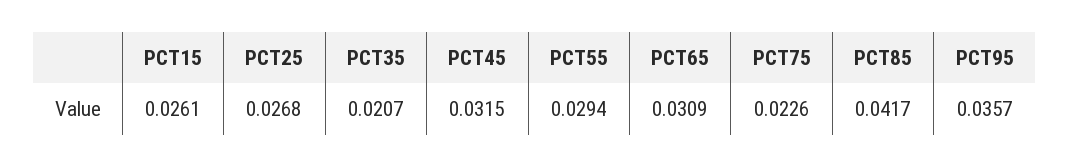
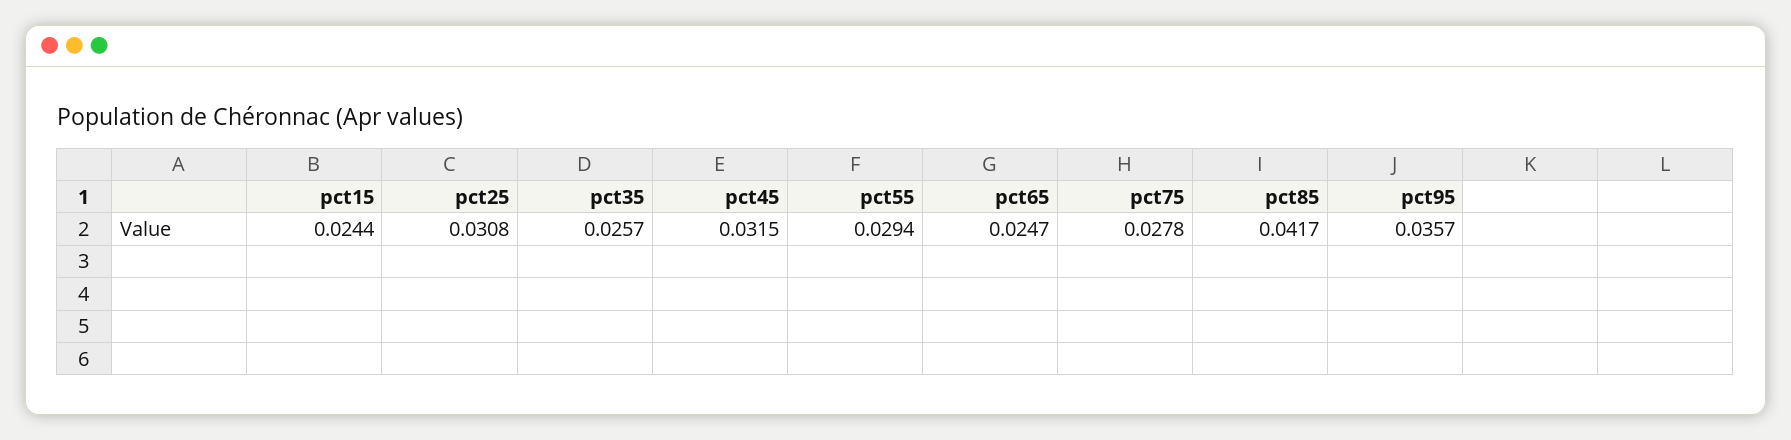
  {
-   "PCT15": 0.0261,
+   "PCT15": 0.0244,
-   "PCT25": 0.0268,
+   "PCT25": 0.0308,
-   "PCT35": 0.0207,
+   "PCT35": 0.0257,
    "PCT45": 0.0315,
    "PCT55": 0.0294,
-   "PCT65": 0.0309,
+   "PCT65": 0.0247,
-   "PCT75": 0.0226,
+   "PCT75": 0.0278,
    "PCT85": 0.0417,
    "PCT95": 0.0357
  }

